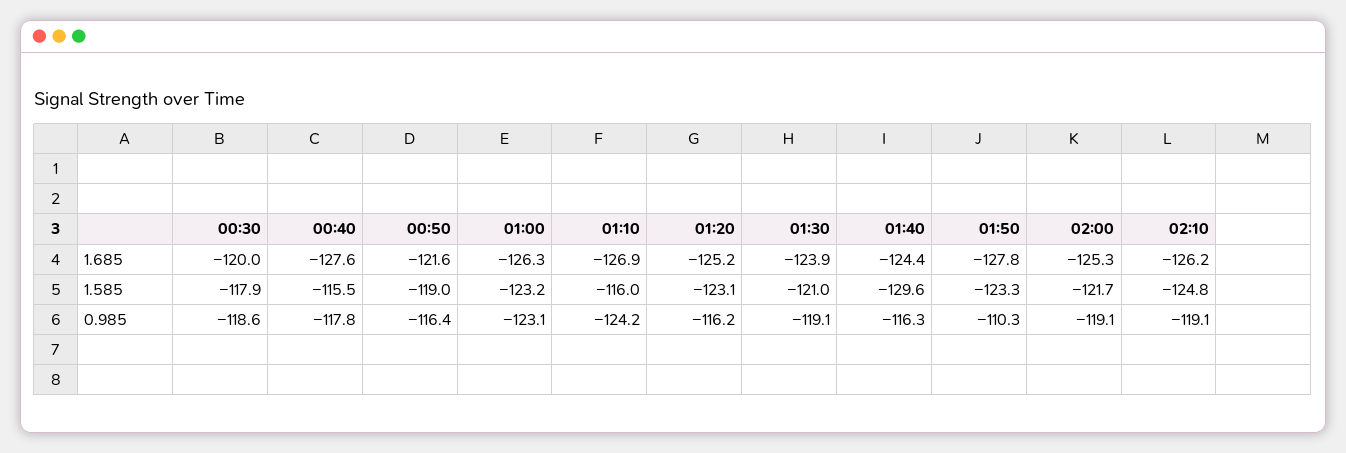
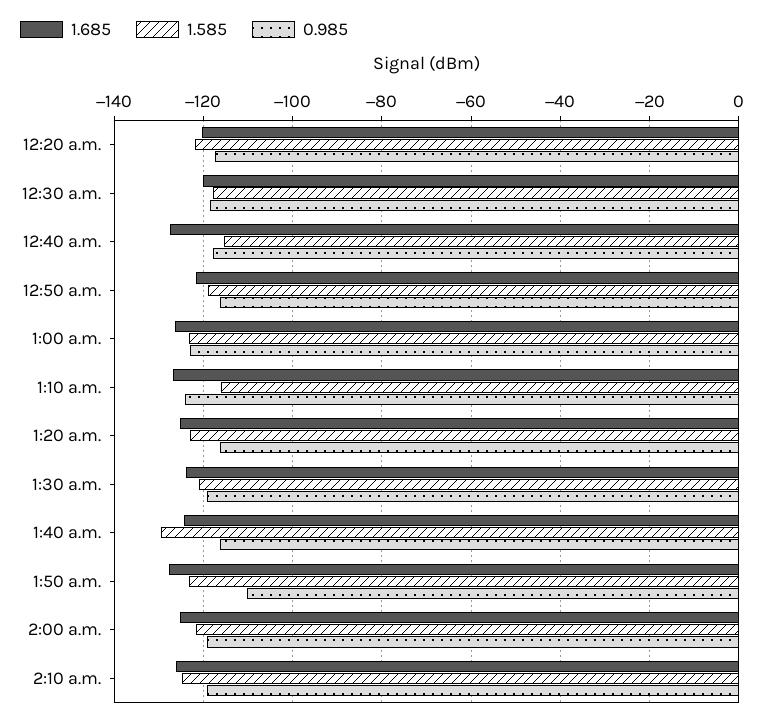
  {
    "1.685": {
      "00:30": -120,
      "00:40": -127.6,
      "00:50": -121.6,
      "01:00": -126.3,
      "01:10": -126.9,
      "01:20": -125.2,
      "01:30": -123.9,
      "01:40": -124.4,
      "01:50": -127.8,
      "02:00": -125.3,
-     "02:10": -126.2
+     "02:10": -126.2,
+     "12:20 a.m.": -120
    },
    "1.585": {
      "00:30": -117.9,
      "00:40": -115.5,
      "00:50": -119,
      "01:00": -123.2,
      "01:10": -116,
      "01:20": -123.1,
      "01:30": -121,
      "01:40": -129.6,
      "01:50": -123.3,
      "02:00": -121.7,
-     "02:10": -124.8
+     "02:10": -124.8,
+     "12:20 a.m.": -122
    },
    "0.985": {
      "00:30": -118.6,
      "00:40": -117.8,
      "00:50": -116.4,
      "01:00": -123.1,
      "01:10": -124.2,
      "01:20": -116.2,
      "01:30": -119.1,
      "01:40": -116.3,
      "01:50": -110.3,
      "02:00": -119.1,
-     "02:10": -119.1
+     "02:10": -119.1,
+     "12:20 a.m.": -118
    }
  }

